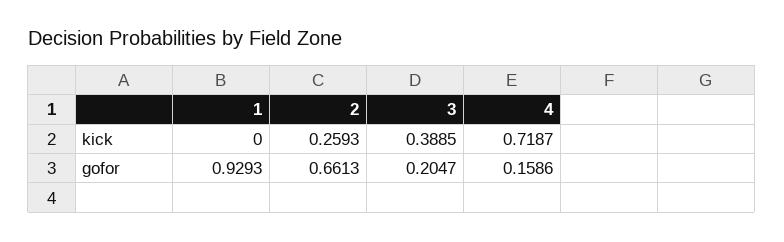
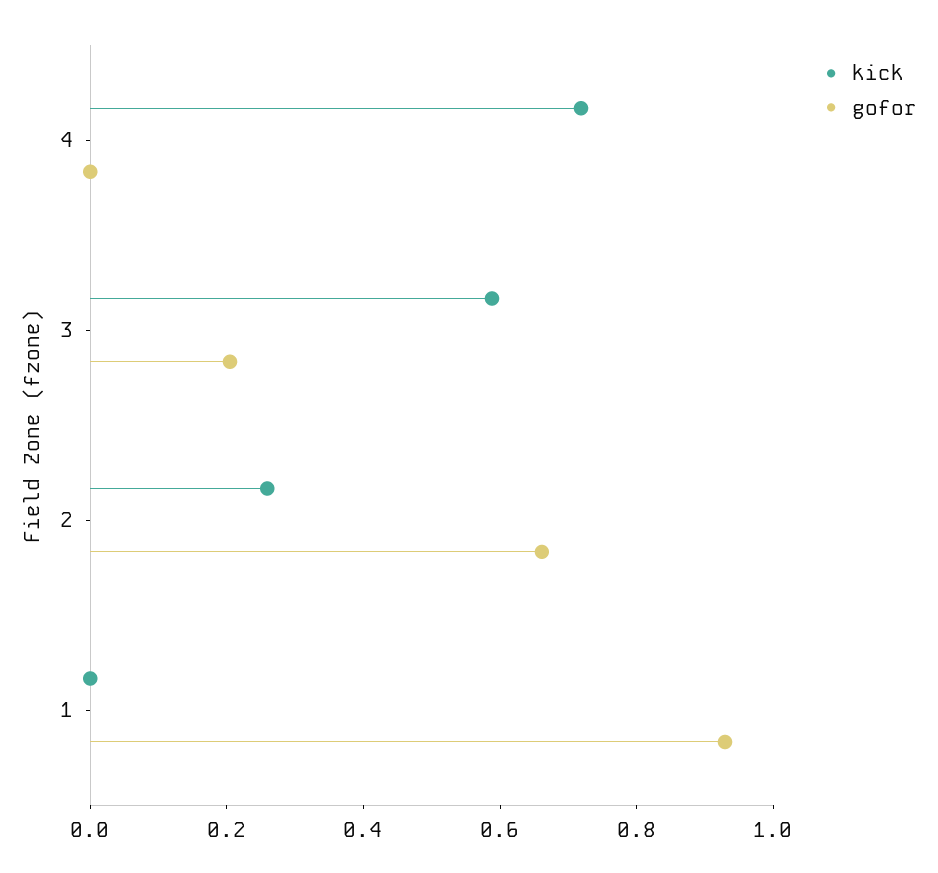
  {
    "kick": {
      "1": 0,
      "2": 0.2593,
-     "3": 0.3885,
+     "3": 0.6,
      "4": 0.7187
    },
    "gofor": {
      "1": 0.9293,
      "2": 0.6613,
      "3": 0.2047,
-     "4": 0.1586
+     "4": 0
    }
  }

